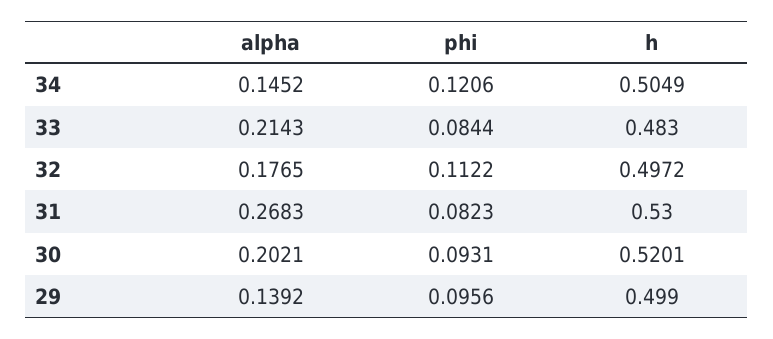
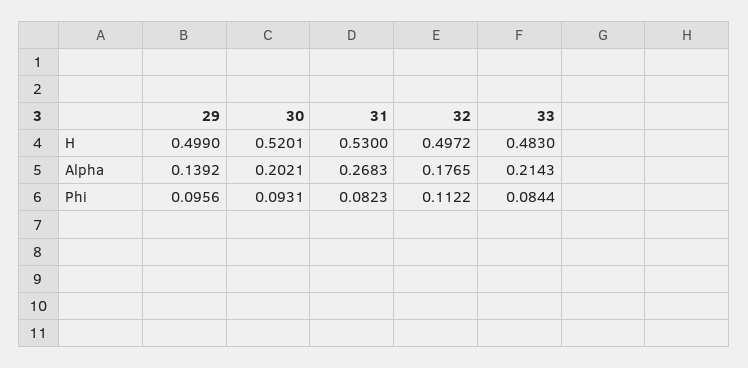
  {
    "alpha": {
-     "34": 0.1452,
      "33": 0.2143,
      "32": 0.1765,
      "31": 0.2683,
      "30": 0.2021,
      "29": 0.1392
    },
    "phi": {
-     "34": 0.1206,
      "33": 0.0844,
      "32": 0.1122,
      "31": 0.0823,
      "30": 0.0931,
      "29": 0.0956
    },
    "h": {
-     "34": 0.5049,
      "33": 0.483,
      "32": 0.4972,
      "31": 0.53,
      "30": 0.5201,
      "29": 0.499
    }
  }

